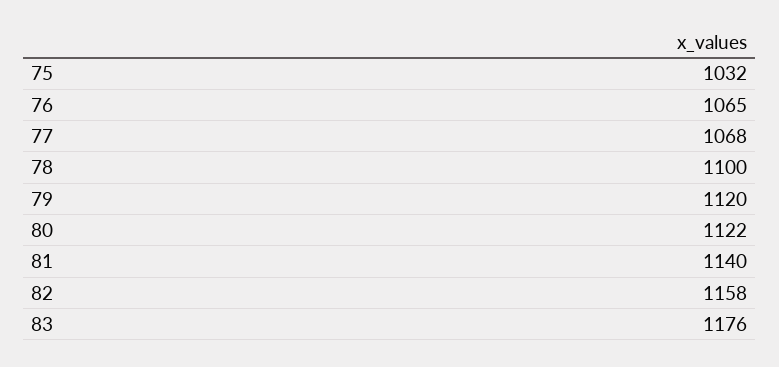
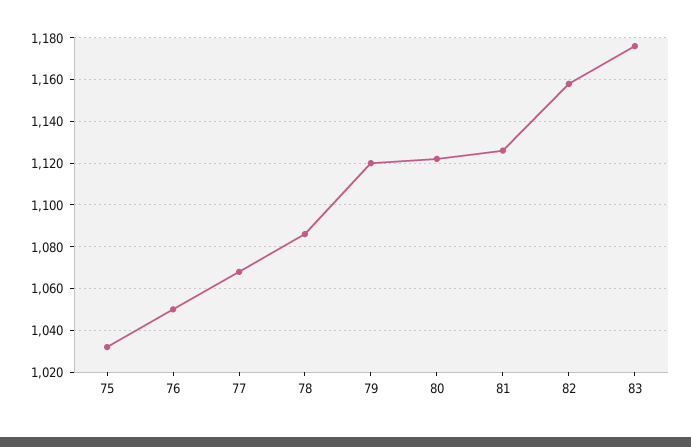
  {
    "75": 1032,
-   "76": 1065,
+   "76": 1050,
    "77": 1068,
-   "78": 1100,
+   "78": 1085,
    "79": 1120,
    "80": 1122,
-   "81": 1140,
+   "81": 1125,
    "82": 1158,
    "83": 1176
  }

